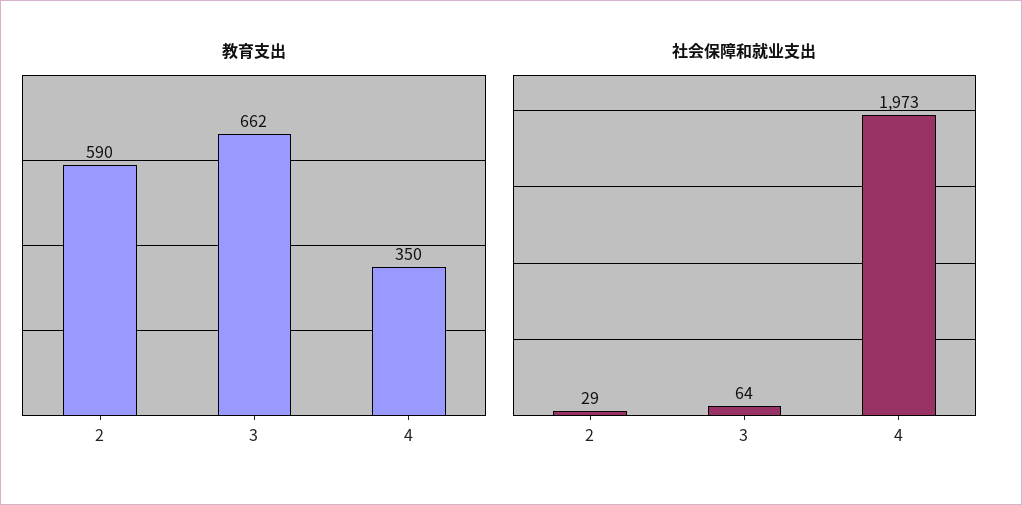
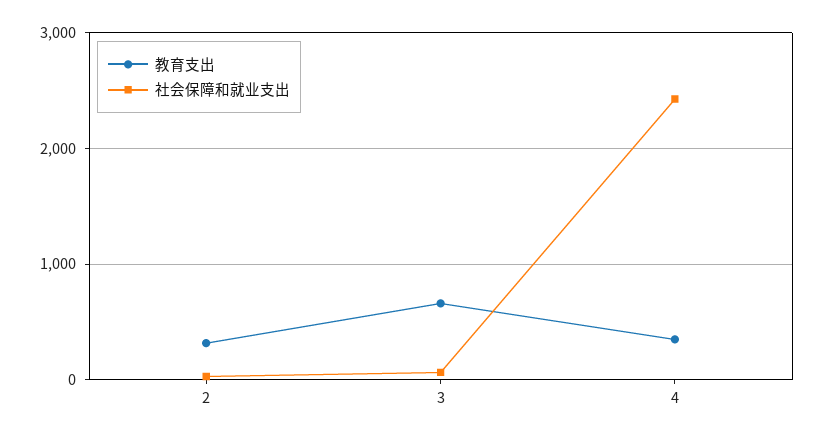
  {
    "教育支出": {
-     "2": 590,
+     "2": 300,
      "3": 662,
      "4": 350
    },
    "社会保障和就业支出": {
      "2": 29,
      "3": 64,
-     "4": 1973
+     "4": 2400
    }
  }

